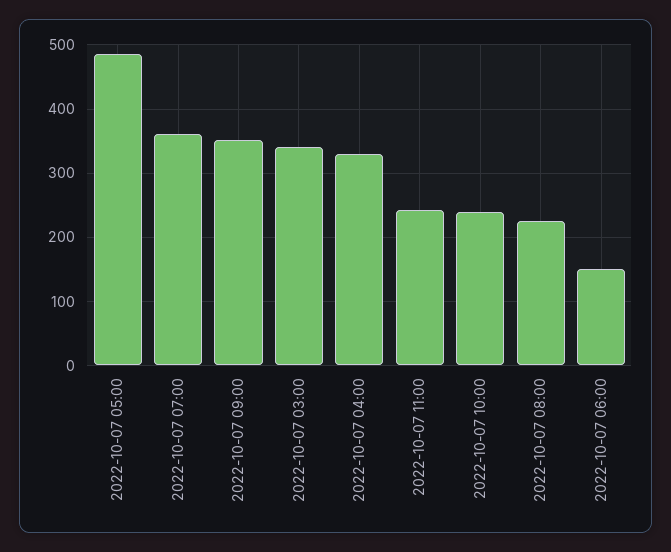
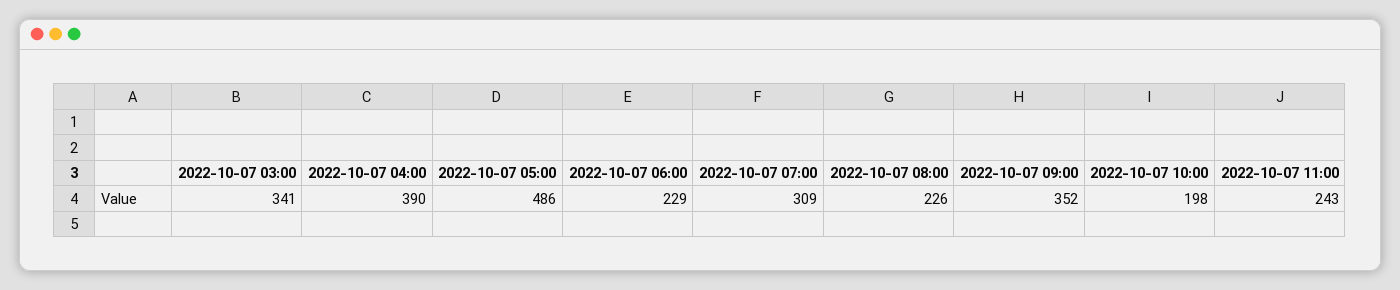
  {
    "2022-10-07 05:00": 486,
-   "2022-10-07 07:00": 360,
+   "2022-10-07 07:00": 309,
    "2022-10-07 09:00": 352,
    "2022-10-07 03:00": 341,
-   "2022-10-07 04:00": 330,
+   "2022-10-07 04:00": 390,
    "2022-10-07 11:00": 243,
-   "2022-10-07 10:00": 240,
+   "2022-10-07 10:00": 198,
    "2022-10-07 08:00": 226,
-   "2022-10-07 06:00": 150
+   "2022-10-07 06:00": 229
  }

